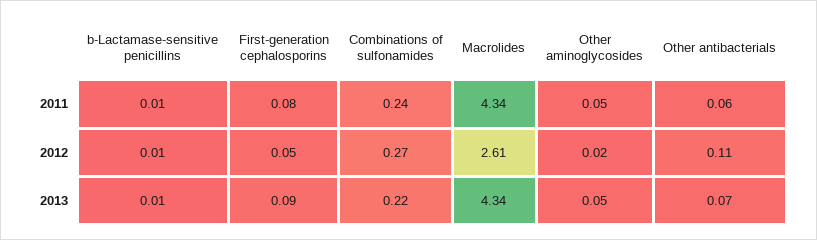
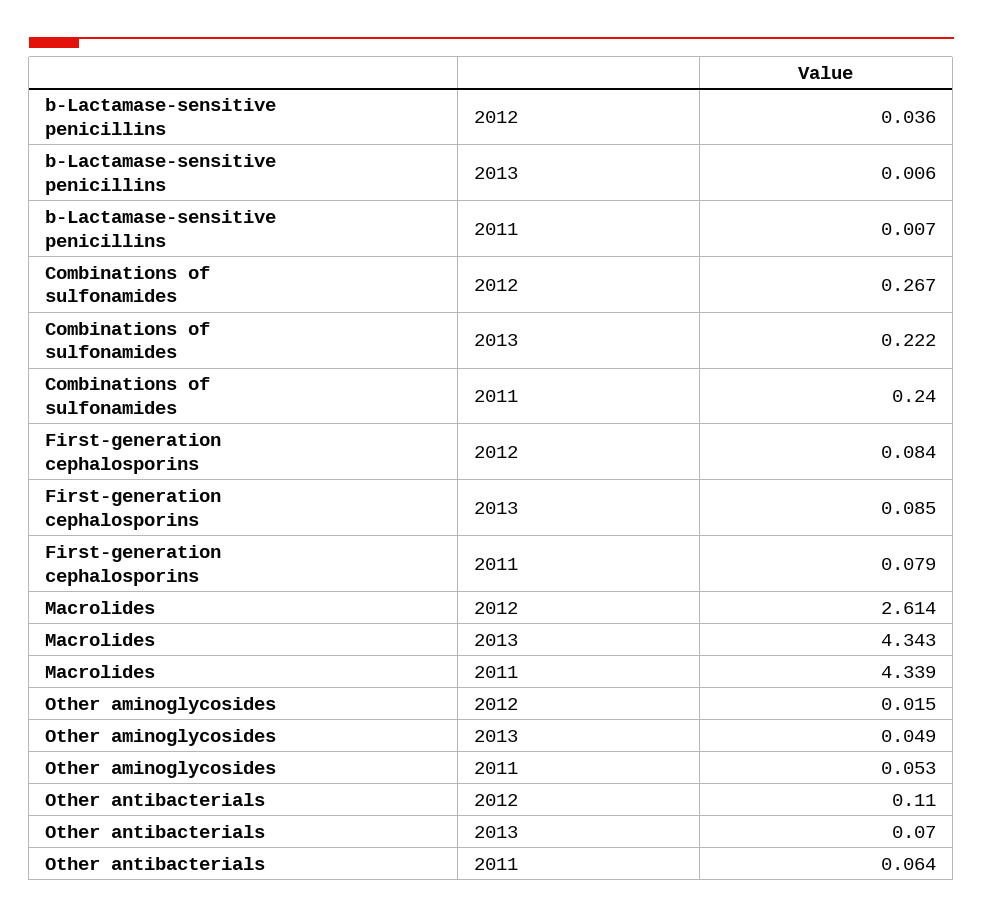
  {
    "b-Lactamase-sensitive penicillins": {
      "2011": 0.007,
-     "2012": 0.01,
+     "2012": 0.036,
      "2013": 0.006
    },
    "First-generation cephalosporins": {
      "2011": 0.079,
-     "2012": 0.05,
+     "2012": 0.084,
      "2013": 0.085
    },
    "Combinations of sulfonamides": {
      "2011": 0.24,
      "2012": 0.267,
      "2013": 0.222
    },
    "Macrolides": {
      "2011": 4.339,
      "2012": 2.614,
      "2013": 4.343
    },
    "Other aminoglycosides": {
      "2011": 0.053,
      "2012": 0.015,
      "2013": 0.049
    },
    "Other antibacterials": {
      "2011": 0.064,
      "2012": 0.11,
      "2013": 0.07
    }
  }

